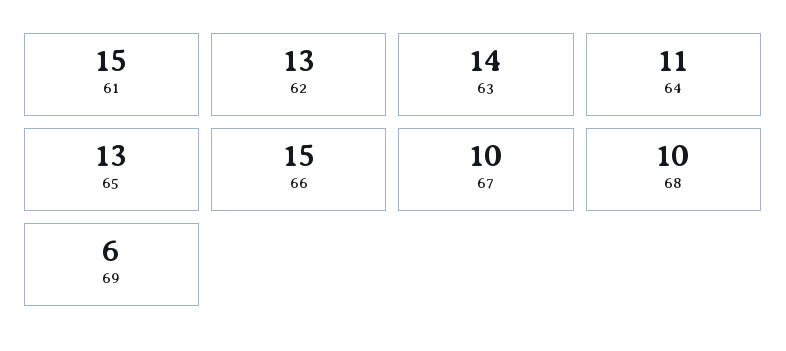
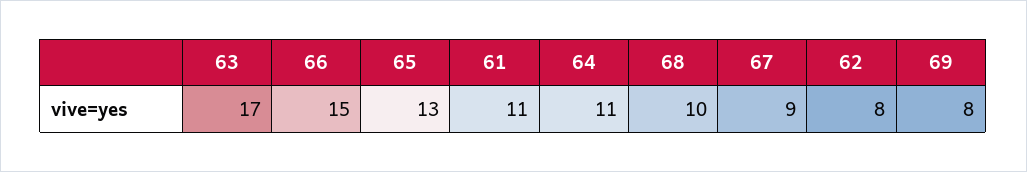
  {
-   "61": 15,
+   "61": 11,
-   "62": 13,
+   "62": 8,
-   "63": 14,
+   "63": 17,
    "64": 11,
    "65": 13,
    "66": 15,
-   "67": 10,
+   "67": 9,
    "68": 10,
-   "69": 6
+   "69": 8
  }

